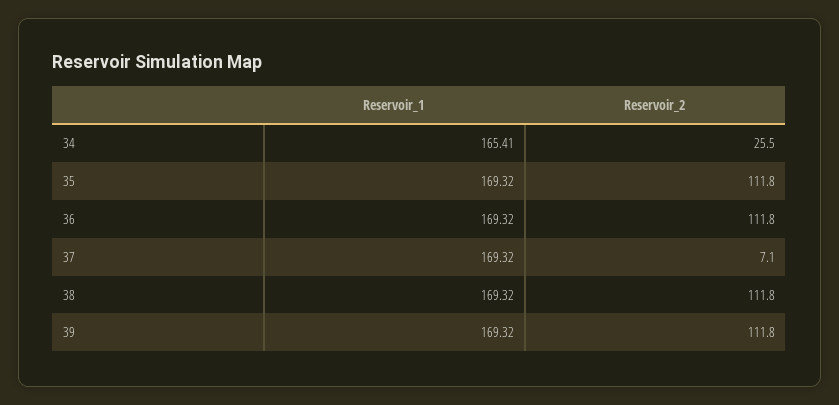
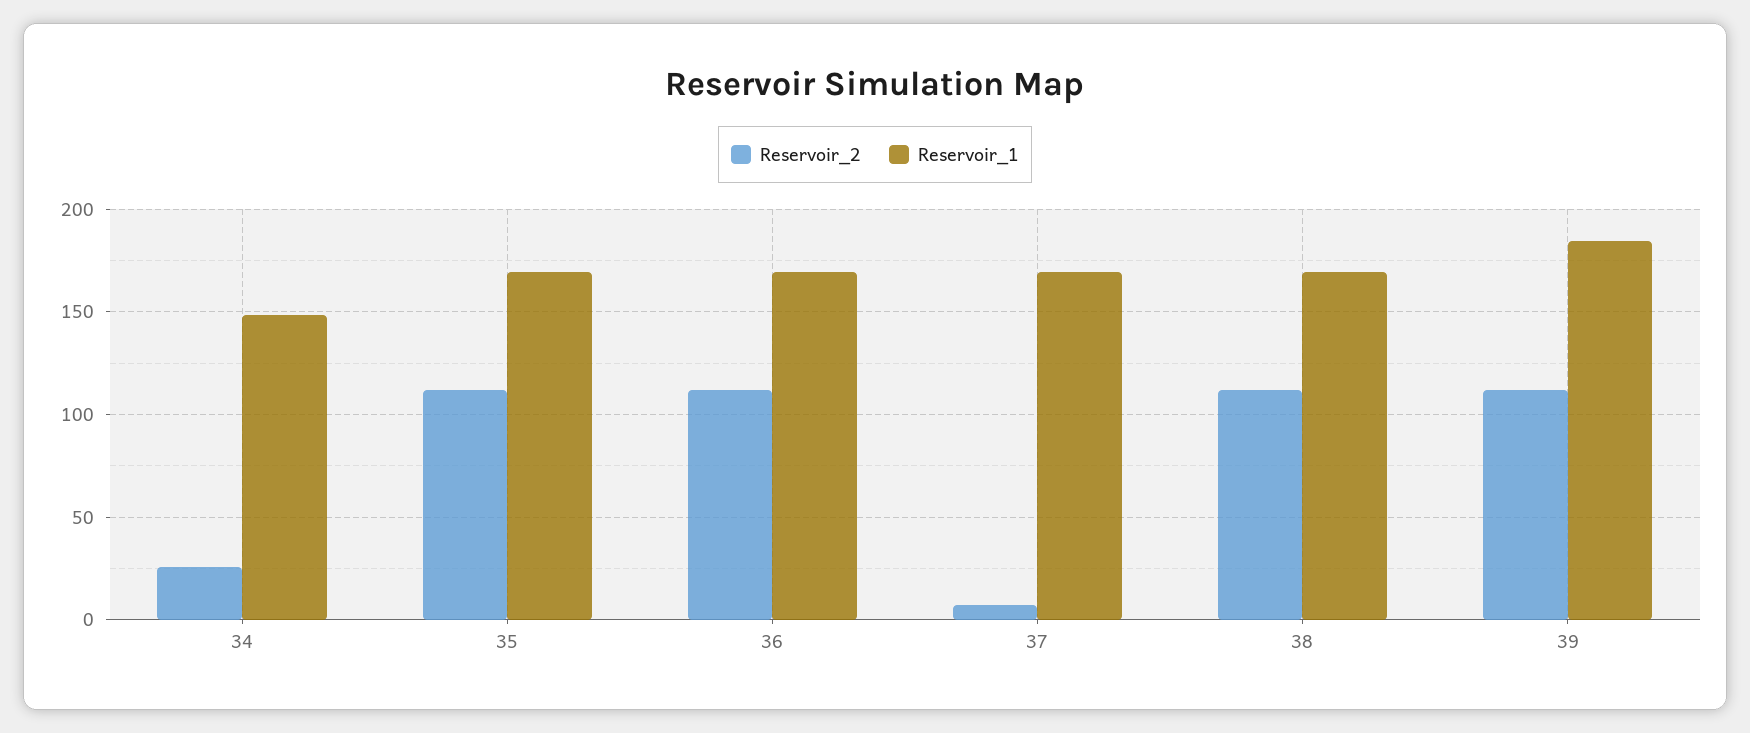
  {
    "Reservoir_1": {
-     "34": 165.41,
+     "34": 150,
      "35": 169.32,
      "36": 169.32,
      "37": 169.32,
      "38": 169.32,
-     "39": 169.32
+     "39": 185
    },
    "Reservoir_2": {
      "34": 25.5,
      "35": 111.8,
      "36": 111.8,
      "37": 7.1,
      "38": 111.8,
      "39": 111.8
    }
  }

